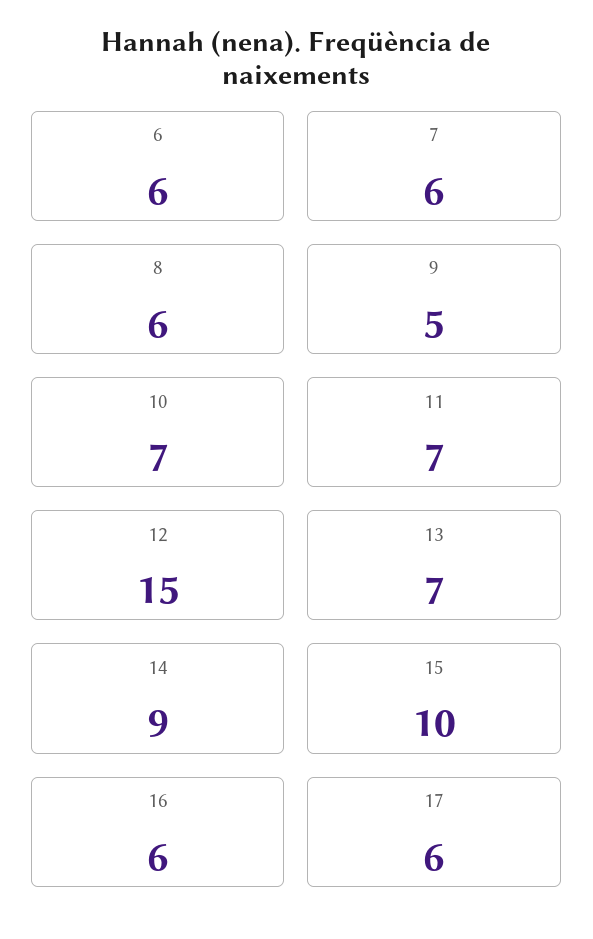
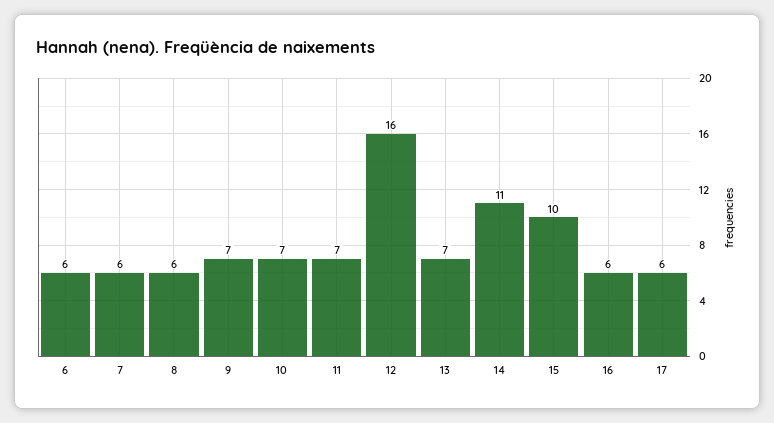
  {
    "6": 6,
    "7": 6,
    "8": 6,
-   "9": 5,
+   "9": 7,
    "10": 7,
    "11": 7,
-   "12": 15,
+   "12": 16,
    "13": 7,
-   "14": 9,
+   "14": 11,
    "15": 10,
    "16": 6,
    "17": 6
  }

